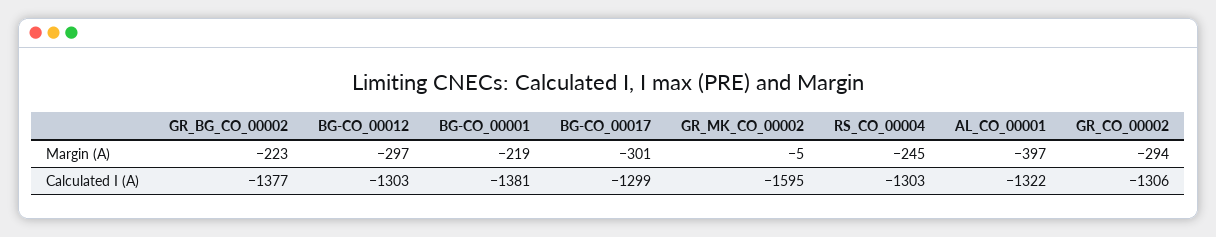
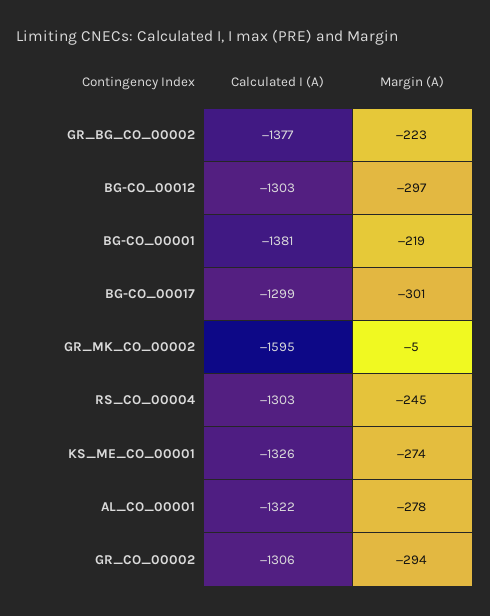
  {
    "GR_BG_CO_00002": {
      "Margin (A)": -223,
      "Calculated I (A)": -1377
    },
    "BG-CO_00012": {
      "Margin (A)": -297,
      "Calculated I (A)": -1303
    },
    "BG-CO_00001": {
      "Margin (A)": -219,
      "Calculated I (A)": -1381
    },
    "BG-CO_00017": {
      "Margin (A)": -301,
      "Calculated I (A)": -1299
    },
    "GR_MK_CO_00002": {
      "Margin (A)": -5,
      "Calculated I (A)": -1595
    },
    "RS_CO_00004": {
      "Margin (A)": -245,
      "Calculated I (A)": -1303
    },
    "AL_CO_00001": {
-     "Margin (A)": -397,
+     "Margin (A)": -278,
      "Calculated I (A)": -1322
    },
    "GR_CO_00002": {
      "Margin (A)": -294,
      "Calculated I (A)": -1306
-   }
+   },
+   "KS_ME_CO_00001": {
+     "Calculated I (A)": -1326,
+     "Margin (A)": -274
+   }
  }

